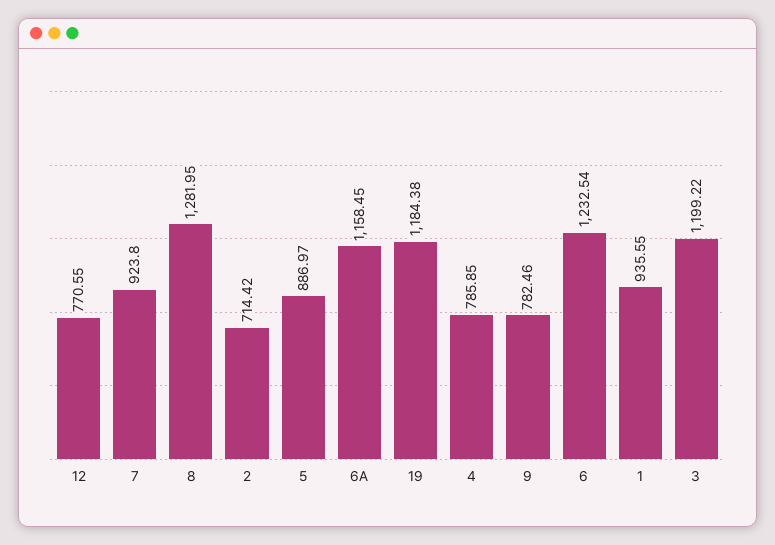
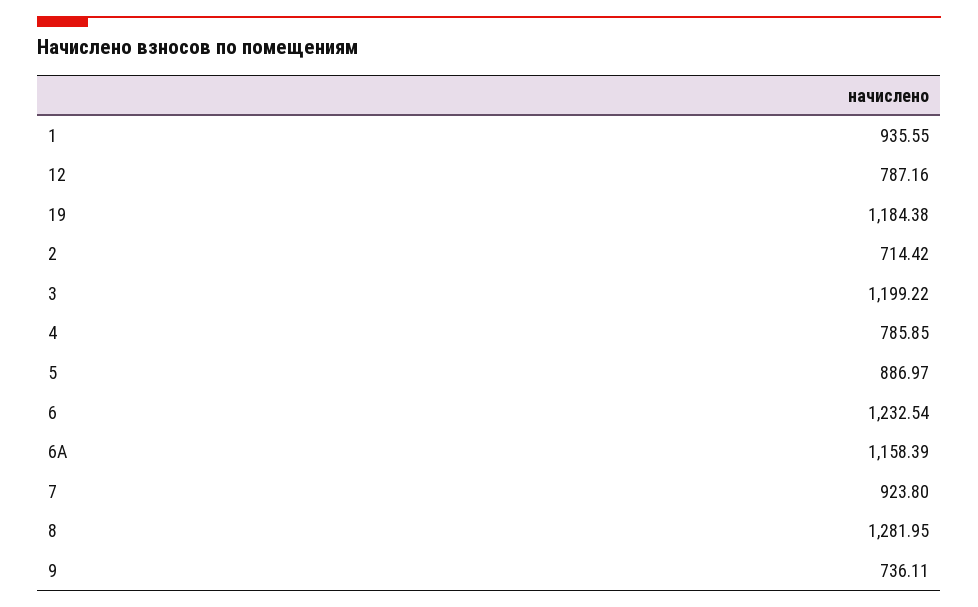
  {
-   "12": 770.55,
+   "12": 787.16,
    "7": 923.8,
    "8": 1281.95,
    "2": 714.42,
    "5": 886.97,
-   "6А": 1158.45,
+   "6А": 1158.39,
    "19": 1184.38,
    "4": 785.85,
-   "9": 782.46,
+   "9": 736.11,
    "6": 1232.54,
    "1": 935.55,
    "3": 1199.22
  }

